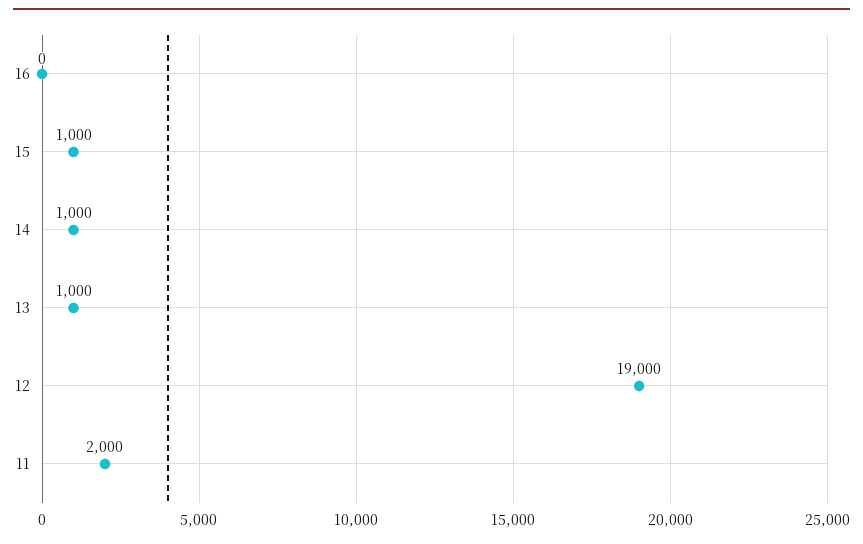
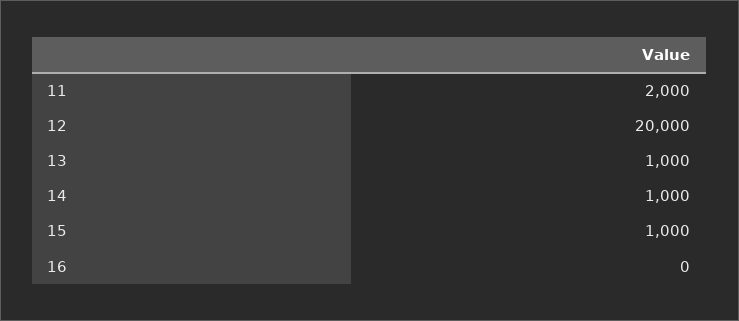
  {
    "16": 0,
    "15": 1000,
    "14": 1000,
    "13": 1000,
-   "12": 19000,
+   "12": 20000,
    "11": 2000
  }

